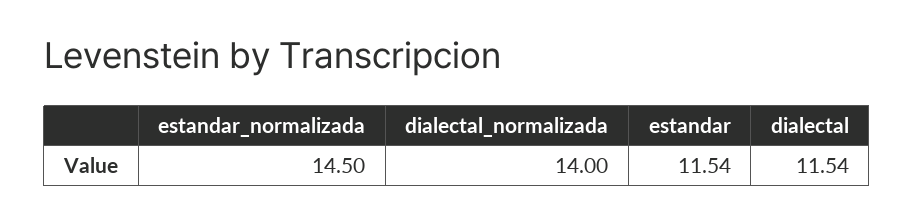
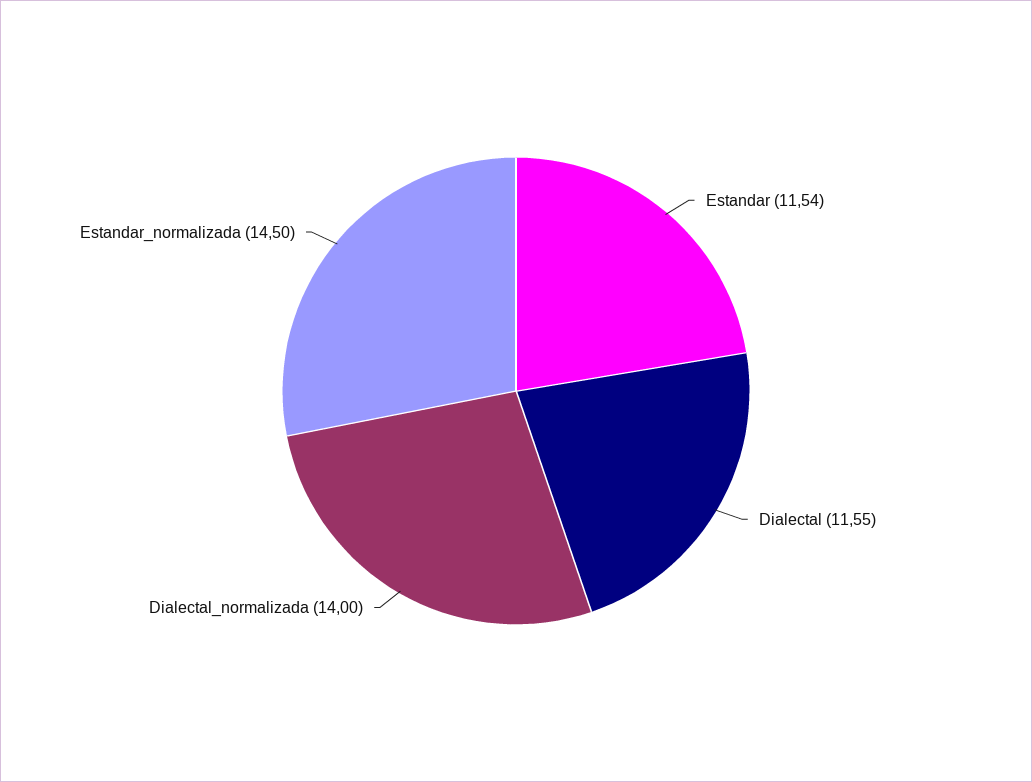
  {
    "estandar_normalizada": 14.5,
    "dialectal_normalizada": 14,
    "estandar": 11.54,
-   "dialectal": 11.54
+   "dialectal": 11.55
  }

